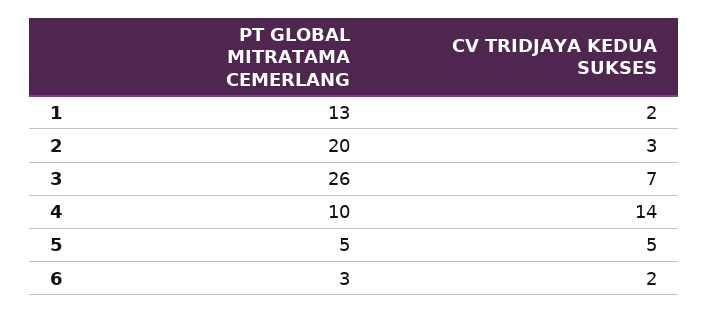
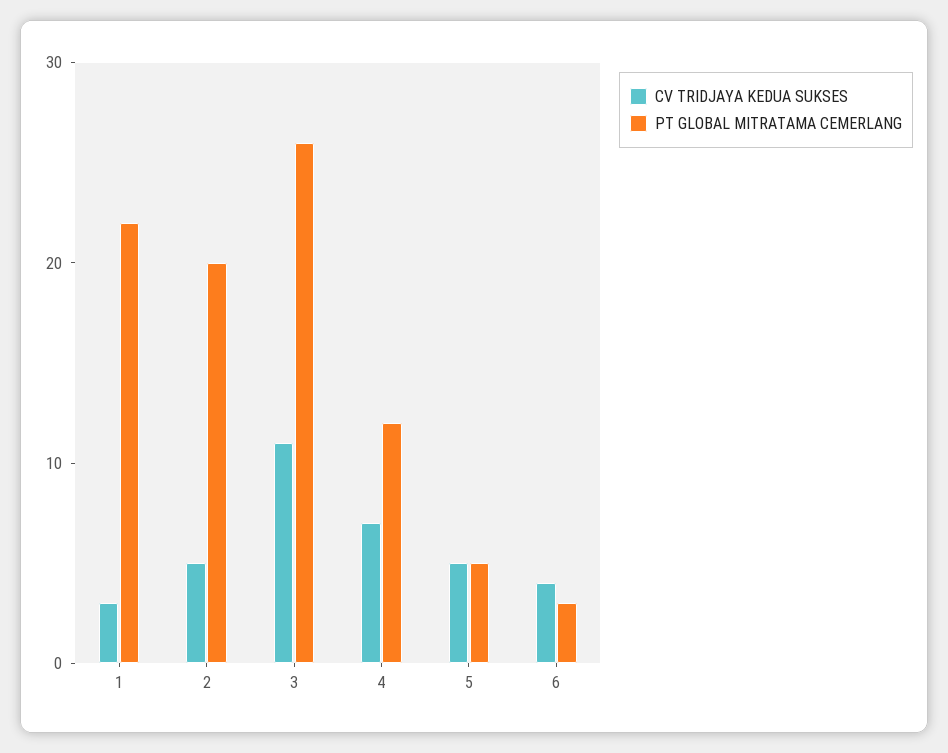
  {
    "PT GLOBAL MITRATAMA CEMERLANG": {
-     "1": 13,
+     "1": 22,
      "2": 20,
      "3": 26,
-     "4": 10,
+     "4": 12,
      "5": 5,
      "6": 3
    },
    "CV TRIDJAYA KEDUA SUKSES": {
-     "1": 2,
+     "1": 3,
-     "2": 3,
+     "2": 5,
-     "3": 7,
+     "3": 11,
-     "4": 14,
+     "4": 7,
      "5": 5,
-     "6": 2
+     "6": 4
    }
  }

